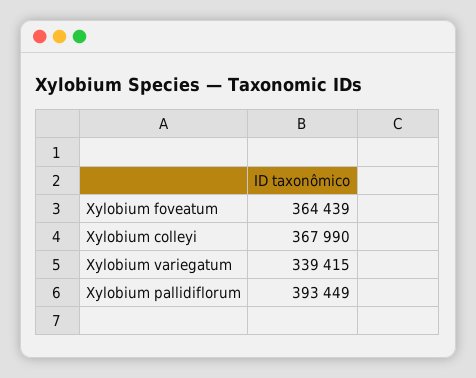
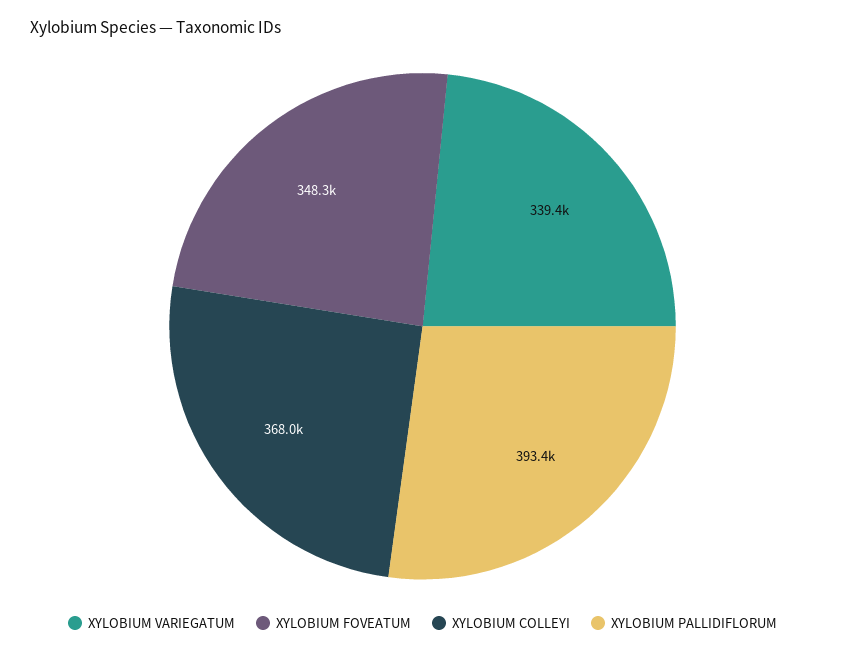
  {
-   "Xylobium foveatum": 364439,
+   "Xylobium foveatum": 348300,
    "Xylobium colleyi": 367990,
    "Xylobium variegatum": 339415,
    "Xylobium pallidiflorum": 393449
  }

